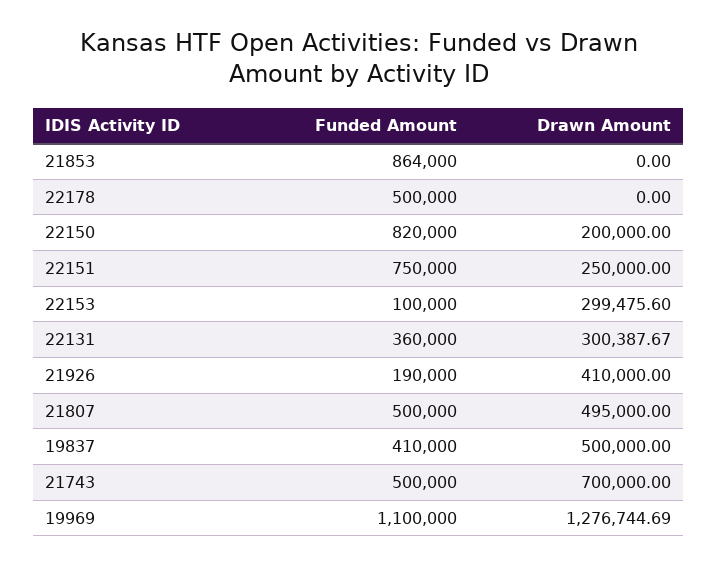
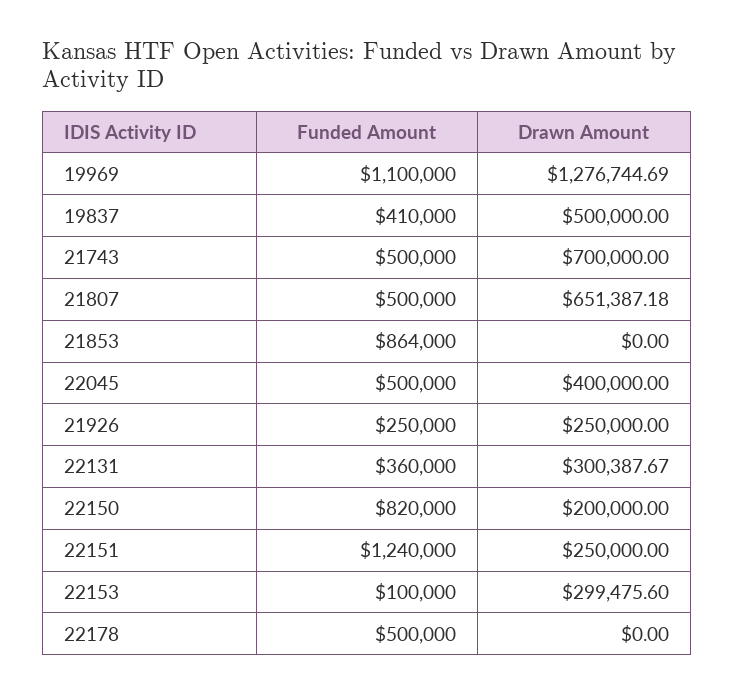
  {
    "Funded Amount": {
      "21853": 864000,
      "22178": 500000,
      "22150": 820000,
-     "22151": 750000,
+     "22151": 1240000,
      "22153": 100000,
      "22131": 360000,
-     "21926": 190000,
+     "21926": 250000,
      "21807": 500000,
      "19837": 410000,
      "21743": 500000,
-     "19969": 1100000
+     "19969": 1100000,
+     "22045": 500000
    },
    "Drawn Amount": {
      "21853": 0,
      "22178": 0,
      "22150": 200000,
      "22151": 250000,
      "22153": 299475.6,
      "22131": 300387.67,
-     "21926": 410000,
+     "21926": 250000,
-     "21807": 495000,
+     "21807": 651387.18,
      "19837": 500000,
      "21743": 700000,
-     "19969": 1276744.69
+     "19969": 1276744.69,
+     "22045": 400000
    }
  }

